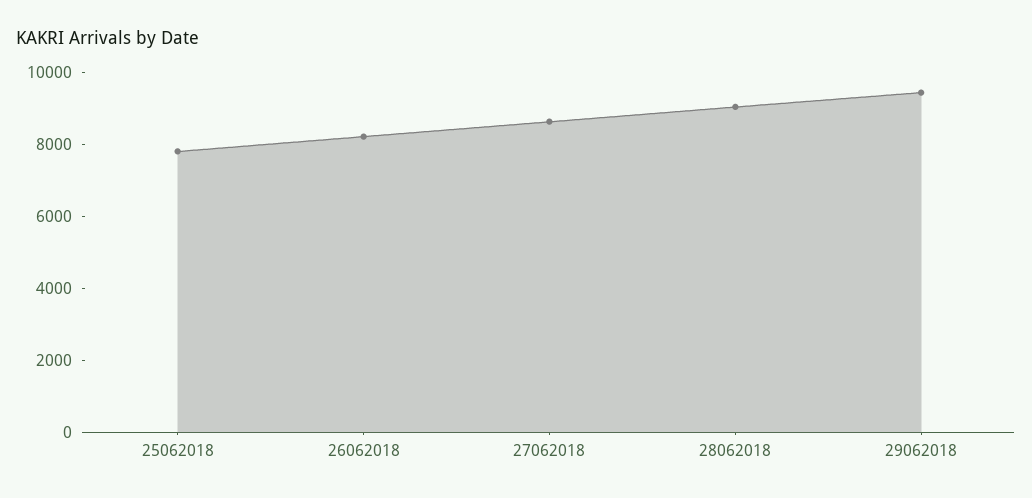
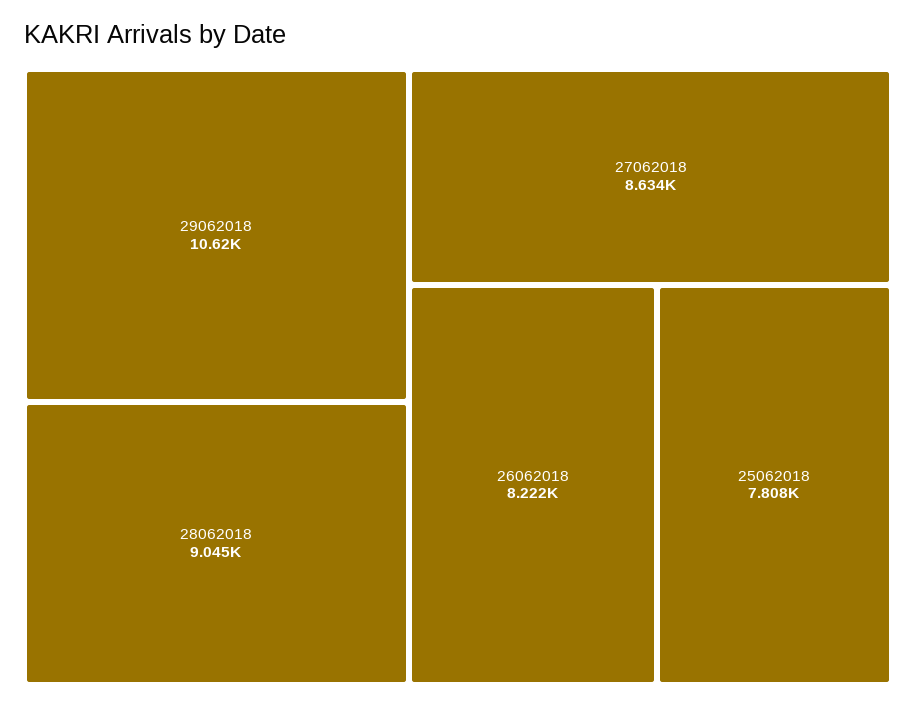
  {
    "25062018": 7808,
    "26062018": 8222,
    "27062018": 8634,
    "28062018": 9045,
-   "29062018": 9500
+   "29062018": 10620
  }

